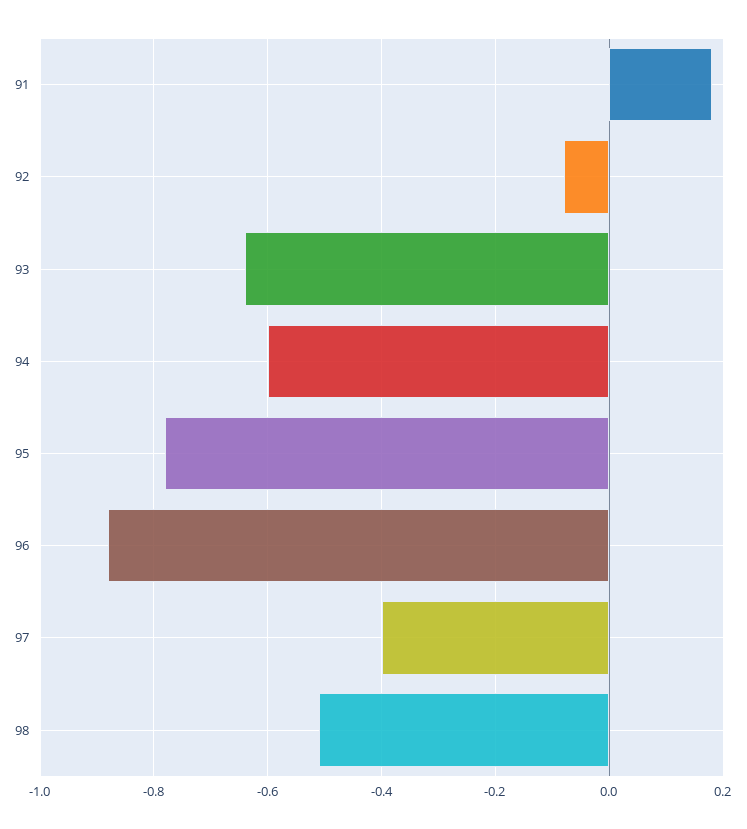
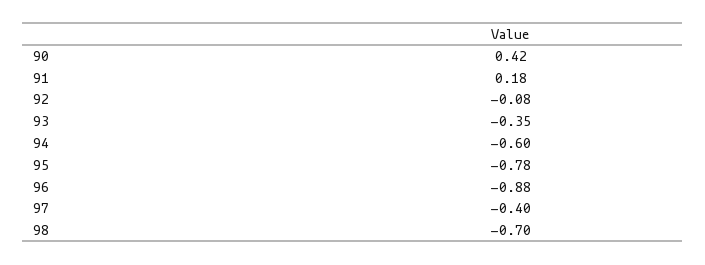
  {
    "91": 0.18,
    "92": -0.08,
-   "93": -0.65,
+   "93": -0.35,
    "94": -0.6,
    "95": -0.78,
    "96": -0.88,
    "97": -0.4,
-   "98": -0.5
+   "98": -0.7,
+   "90": 0.42
  }

